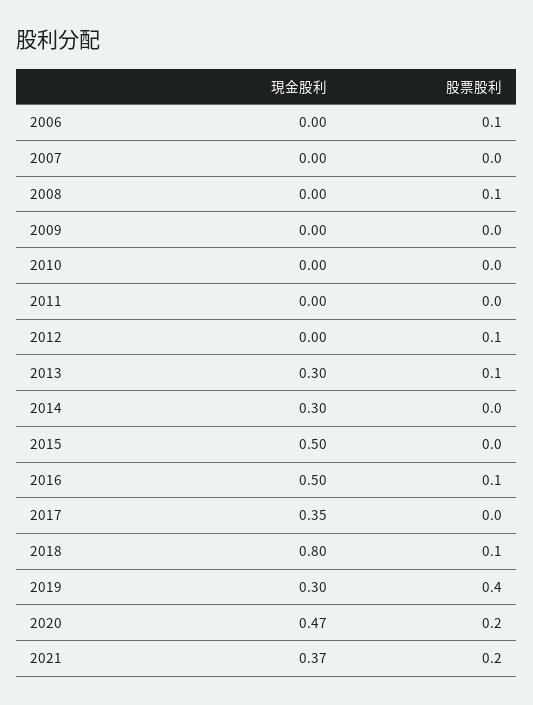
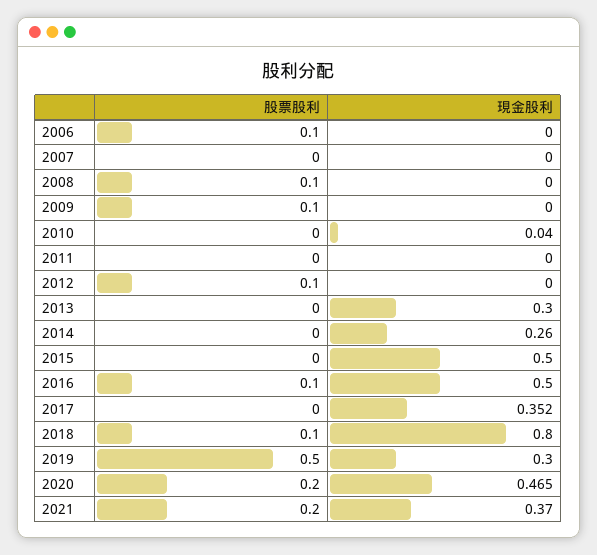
  {
    "現金股利": {
      "2006": 0,
      "2007": 0,
      "2008": 0,
      "2009": 0,
-     "2010": 0,
+     "2010": 0.04,
      "2011": 0,
      "2012": 0,
      "2013": 0.3,
-     "2014": 0.3,
+     "2014": 0.26,
      "2015": 0.5,
      "2016": 0.5,
      "2017": 0.352,
      "2018": 0.8,
      "2019": 0.3,
      "2020": 0.465,
      "2021": 0.37
    },
    "股票股利": {
      "2006": 0.1,
      "2007": 0,
      "2008": 0.1,
-     "2009": 0,
+     "2009": 0.1,
      "2010": 0,
      "2011": 0,
      "2012": 0.1,
-     "2013": 0.1,
+     "2013": 0,
      "2014": 0,
      "2015": 0,
      "2016": 0.1,
      "2017": 0,
      "2018": 0.1,
-     "2019": 0.4,
+     "2019": 0.5,
      "2020": 0.2,
      "2021": 0.2
    }
  }

